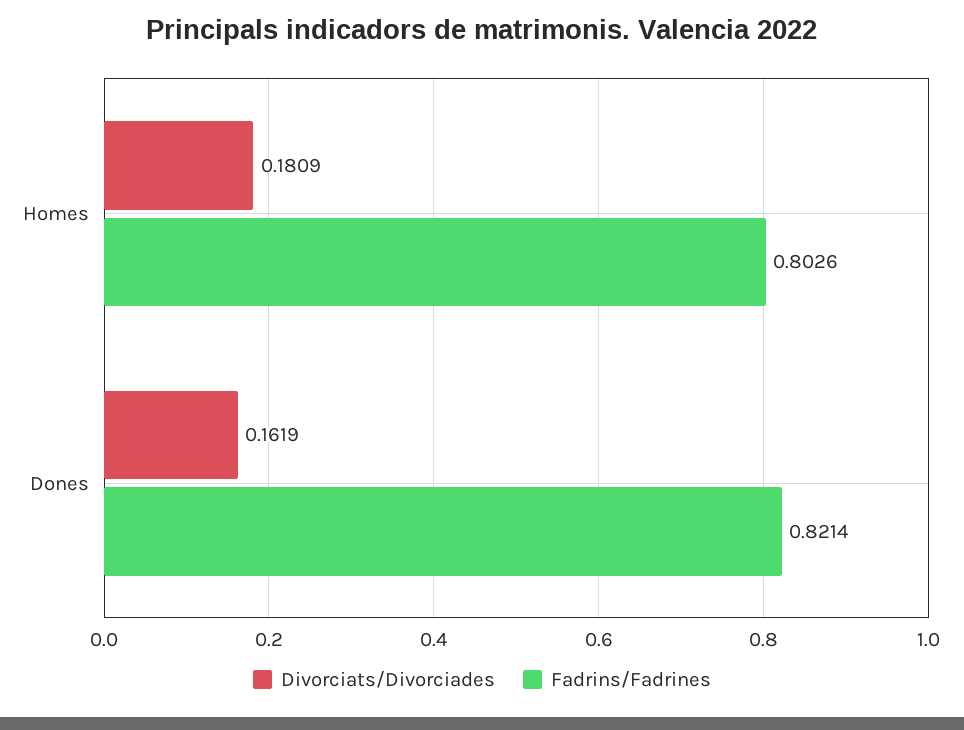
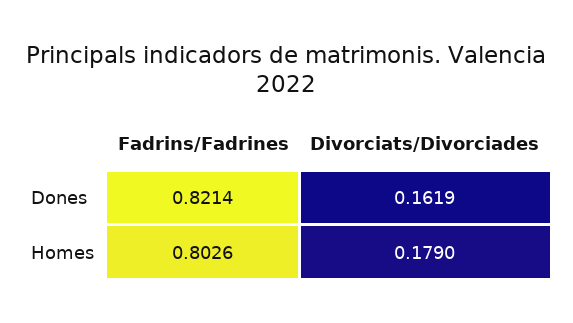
  {
    "Divorciats/Divorciades": {
-     "Homes": 0.1809,
+     "Homes": 0.179,
      "Dones": 0.1619
    },
    "Fadrins/Fadrines": {
      "Homes": 0.8026,
      "Dones": 0.8214
    }
  }

